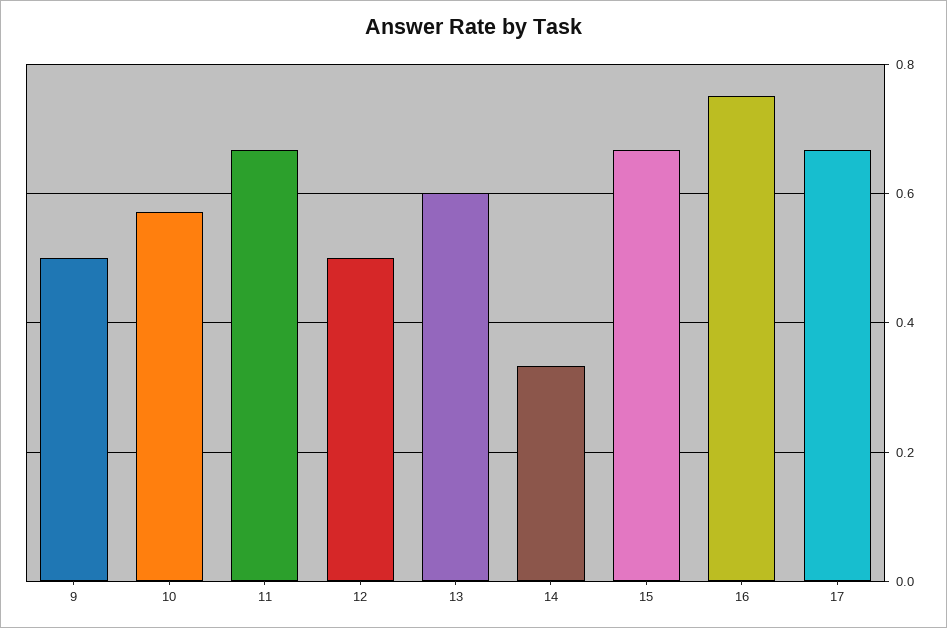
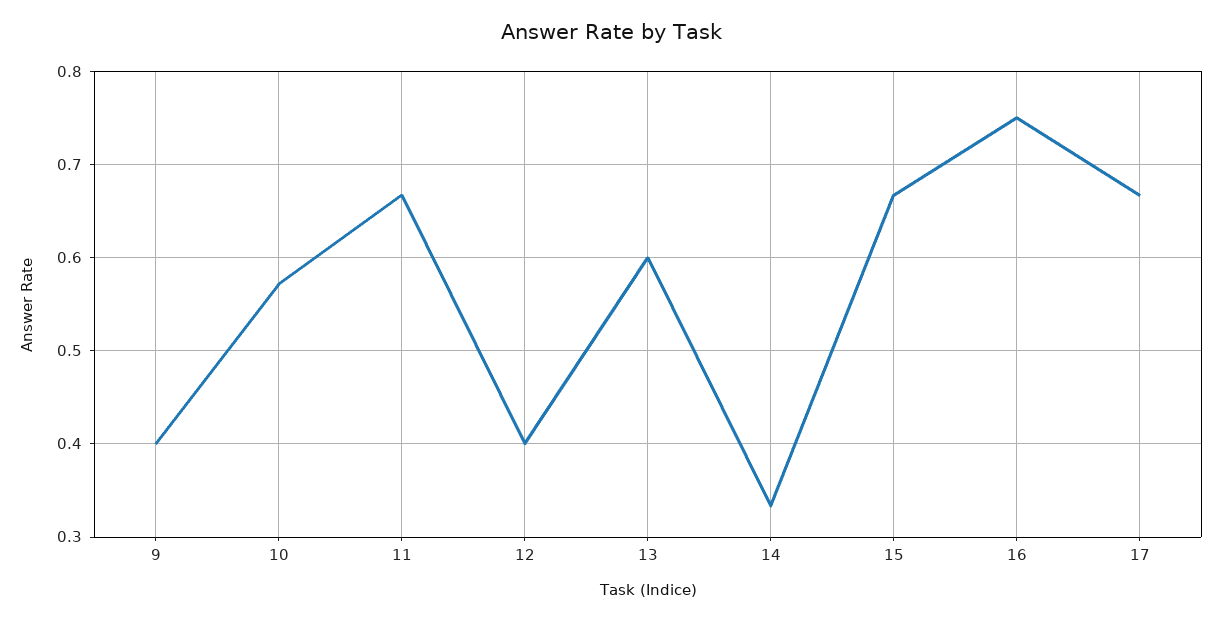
  {
-   "9": 0.5,
+   "9": 0.4,
    "10": 0.57,
    "11": 0.67,
-   "12": 0.5,
+   "12": 0.4,
    "13": 0.6,
    "14": 0.33,
    "15": 0.67,
    "16": 0.75,
    "17": 0.67
  }

